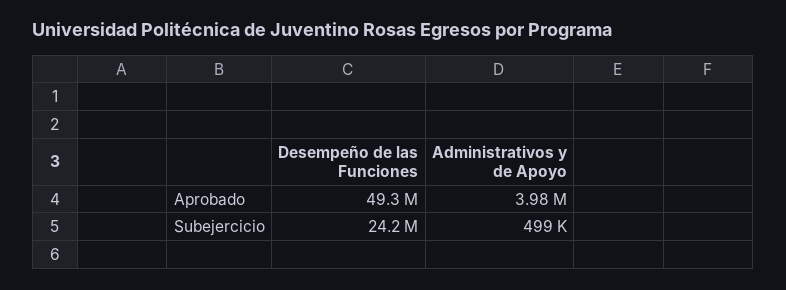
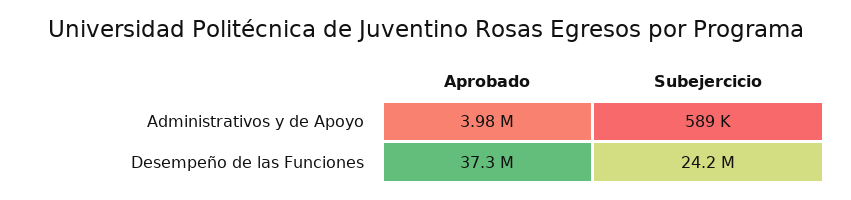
  {
    "Desempeño de las Funciones": {
-     "Aprobado": 49300000,
+     "Aprobado": 37300000,
      "Subejercicio": 24200000
    },
    "Administrativos y de Apoyo": {
      "Aprobado": 3980000,
-     "Subejercicio": 499000
+     "Subejercicio": 589000
    }
  }

